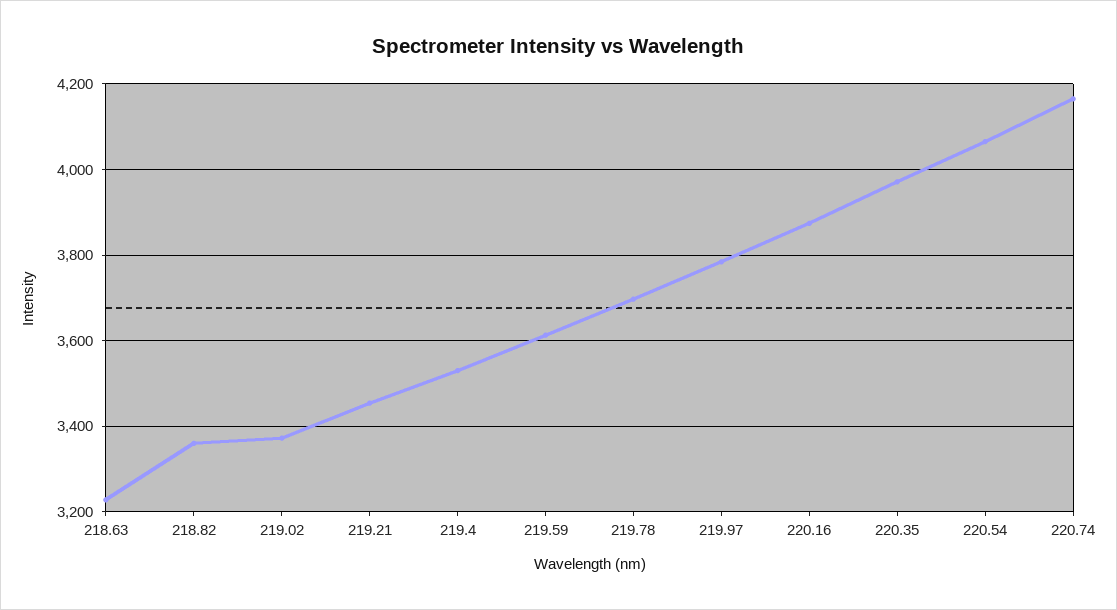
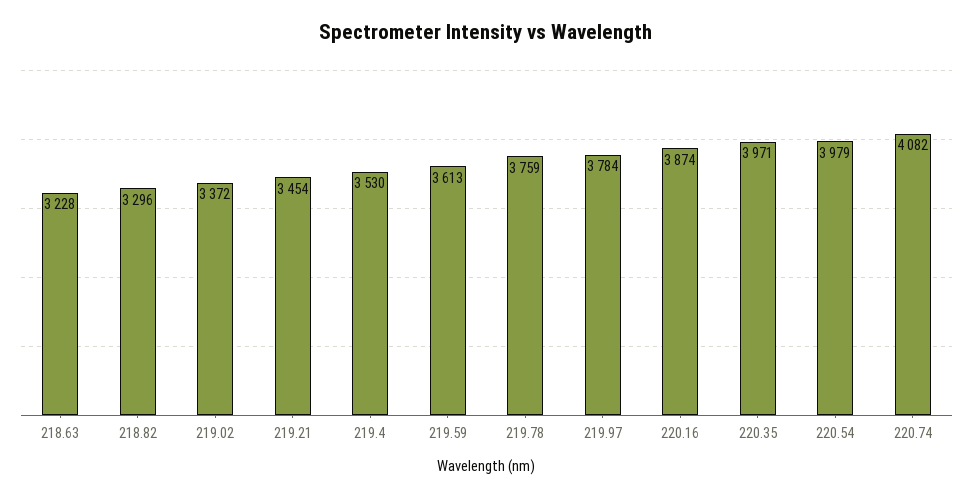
  {
    "218.63": 3228,
-   "218.82": 3360,
+   "218.82": 3296,
    "219.02": 3372,
    "219.21": 3454,
    "219.4": 3530,
    "219.59": 3613,
-   "219.78": 3700,
+   "219.78": 3759,
    "219.97": 3784,
    "220.16": 3874,
    "220.35": 3971,
-   "220.54": 4060,
+   "220.54": 3979,
-   "220.74": 4160
+   "220.74": 4082
  }

